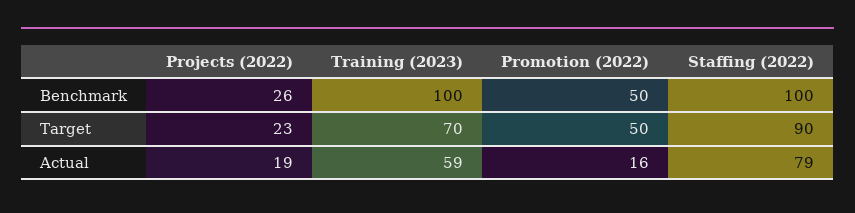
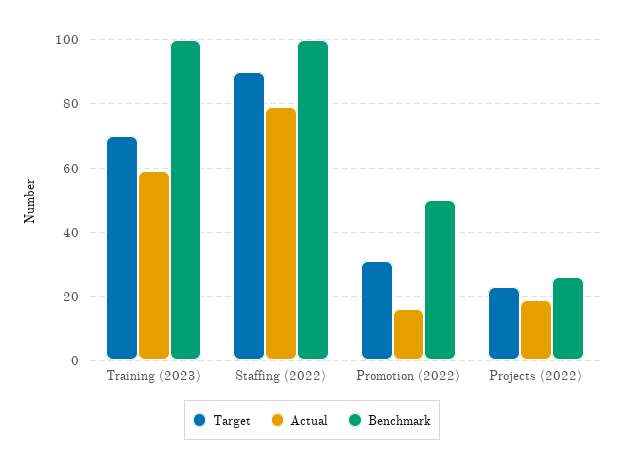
  {
    "Benchmark": {
      "Projects (2022)": 26,
      "Training (2023)": 100,
      "Promotion (2022)": 50,
      "Staffing (2022)": 100
    },
    "Target": {
      "Projects (2022)": 23,
      "Training (2023)": 70,
-     "Promotion (2022)": 50,
+     "Promotion (2022)": 30,
      "Staffing (2022)": 90
    },
    "Actual": {
      "Projects (2022)": 19,
      "Training (2023)": 59,
      "Promotion (2022)": 16,
      "Staffing (2022)": 79
    }
  }

